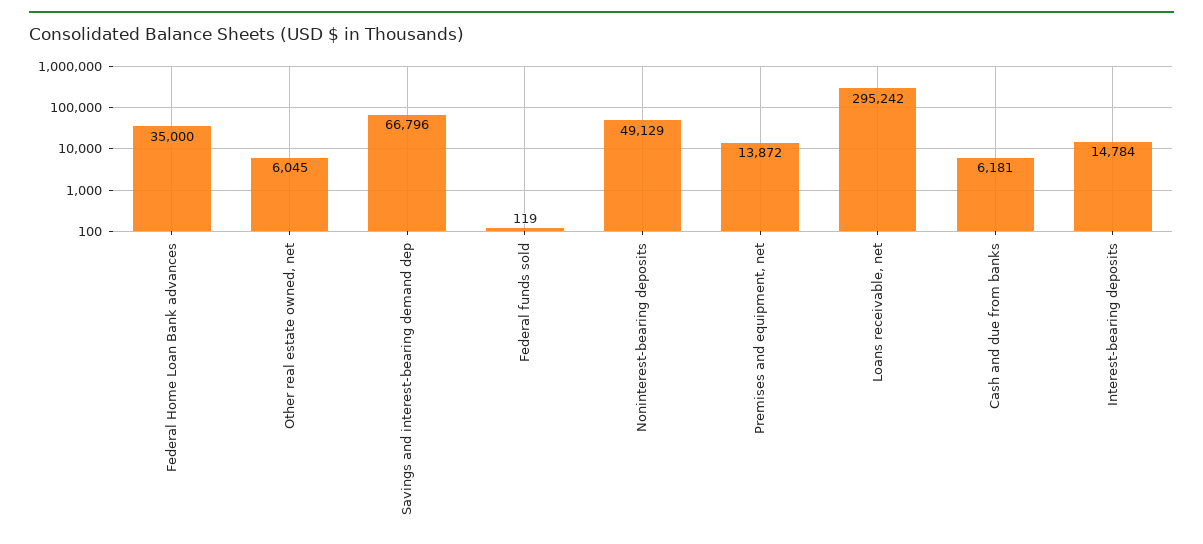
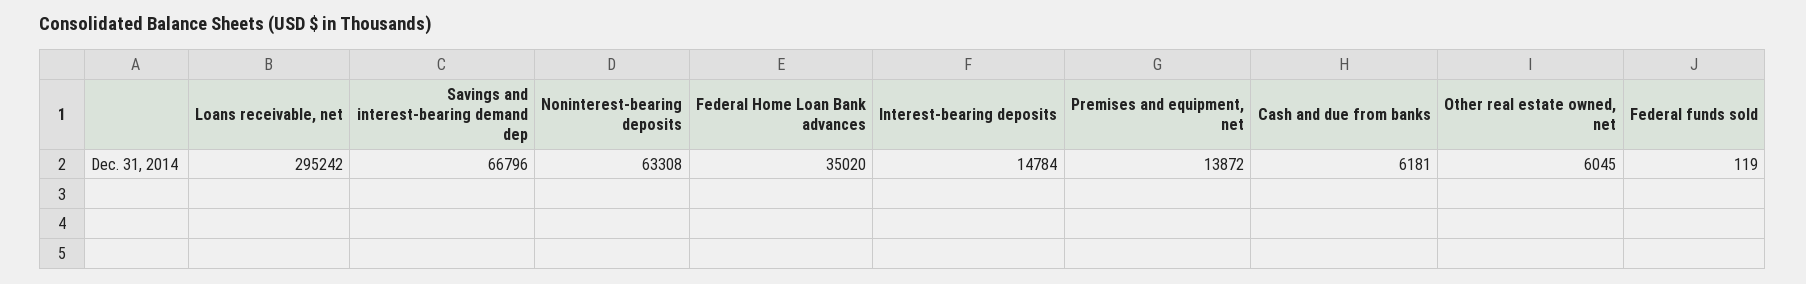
  {
-   "Federal Home Loan Bank advances": 35000,
+   "Federal Home Loan Bank advances": 35020,
    "Other real estate owned, net": 6045,
    "Savings and interest-bearing demand dep": 66796,
    "Federal funds sold": 119,
-   "Noninterest-bearing deposits": 49129,
+   "Noninterest-bearing deposits": 63308,
    "Premises and equipment, net": 13872,
    "Loans receivable, net": 295242,
    "Cash and due from banks": 6181,
    "Interest-bearing deposits": 14784
  }

